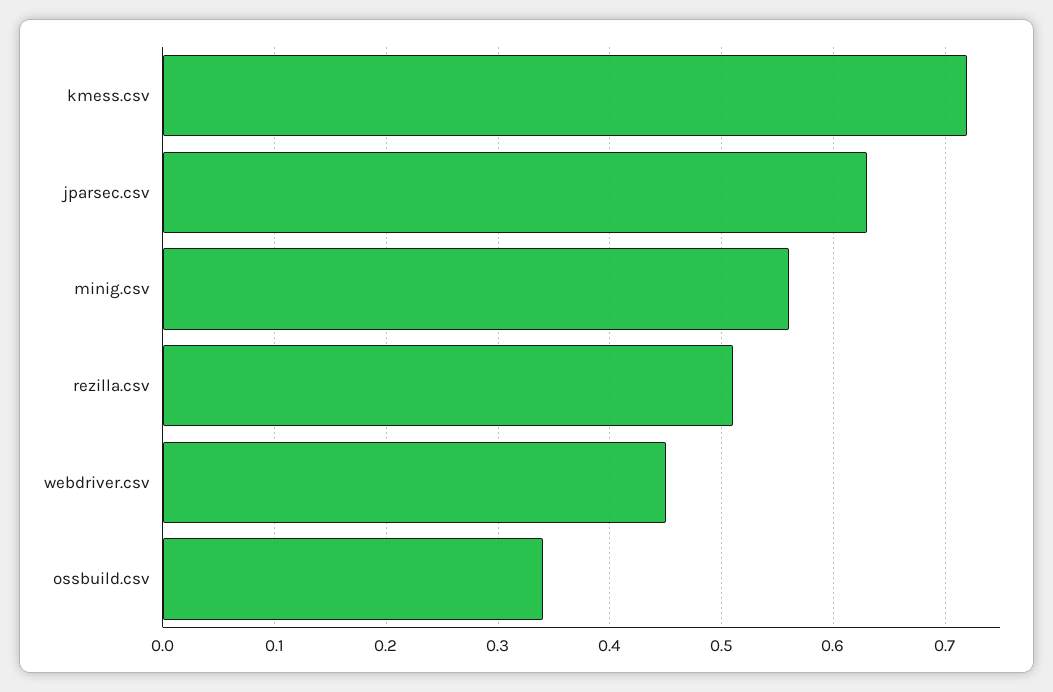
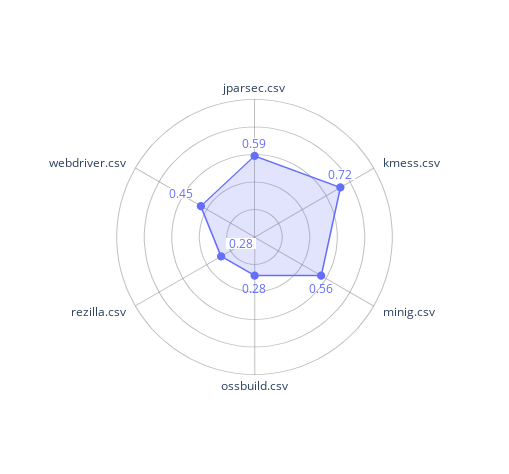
  {
    "kmess.csv": 0.72,
-   "jparsec.csv": 0.63,
+   "jparsec.csv": 0.59,
    "minig.csv": 0.56,
-   "rezilla.csv": 0.51,
+   "rezilla.csv": 0.28,
    "webdriver.csv": 0.45,
-   "ossbuild.csv": 0.34
+   "ossbuild.csv": 0.28
  }

